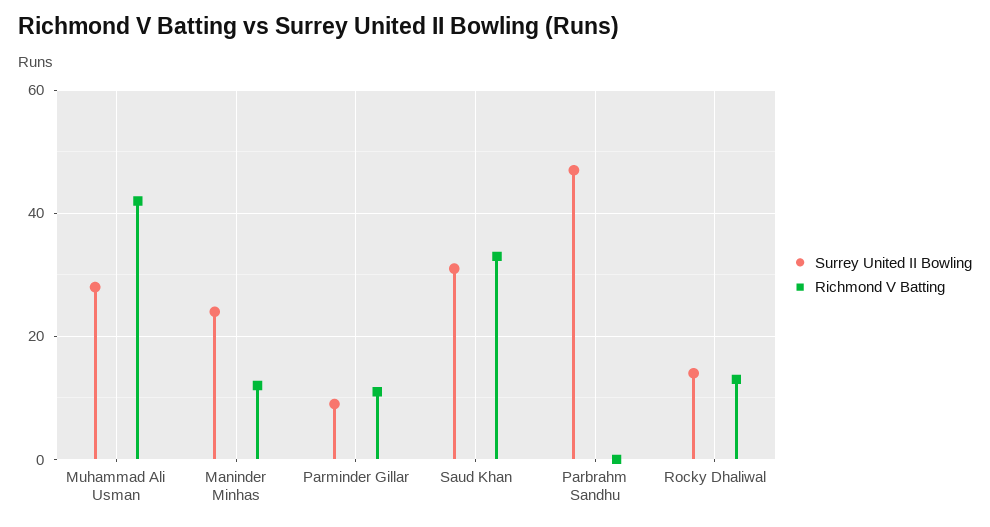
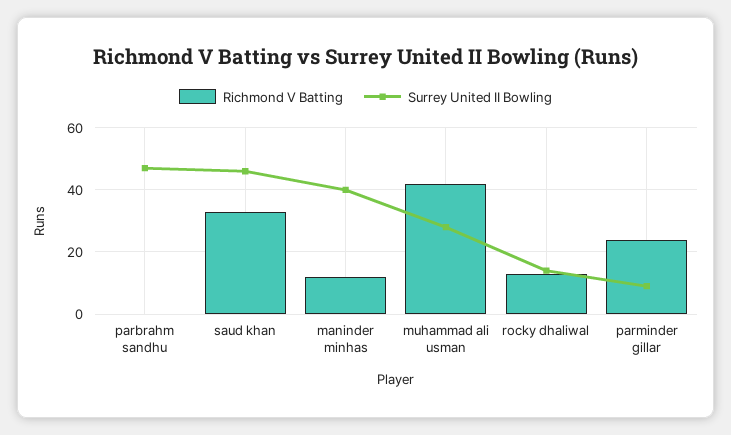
  {
    "Surrey United II Bowling": {
      "Muhammad Ali Usman": 30,
-     "Maninder Minhas": 25,
+     "Maninder Minhas": 40,
      "Parminder Gillar": 10,
-     "Saud Khan": 30,
+     "Saud Khan": 45,
      "Parbrahm Sandhu": 45,
      "Rocky Dhaliwal": 15
    },
    "Richmond V Batting": {
      "Muhammad Ali Usman": 40,
      "Maninder Minhas": 10,
-     "Parminder Gillar": 10,
+     "Parminder Gillar": 25,
      "Saud Khan": 35,
      "Parbrahm Sandhu": 0,
      "Rocky Dhaliwal": 15
    }
  }

